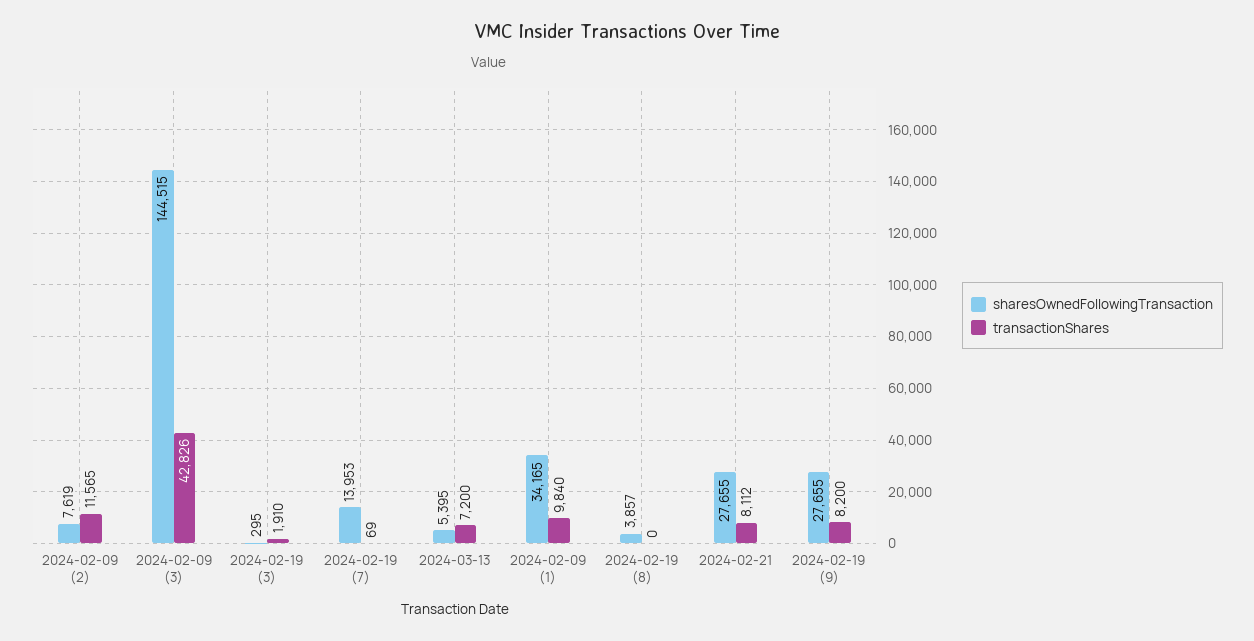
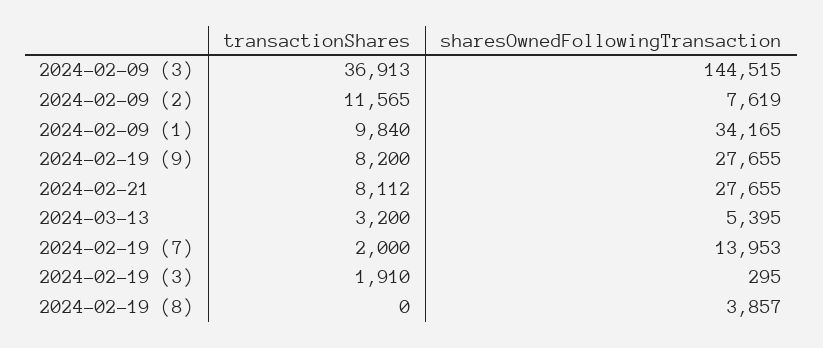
  {
    "sharesOwnedFollowingTransaction": {
      "2024-02-09 (2)": 7619,
      "2024-02-09 (3)": 144515,
      "2024-02-19 (3)": 295,
      "2024-02-19 (7)": 13953,
      "2024-03-13": 5395,
      "2024-02-09 (1)": 34165,
      "2024-02-19 (8)": 3857,
      "2024-02-21": 27655,
      "2024-02-19 (9)": 27655
    },
    "transactionShares": {
      "2024-02-09 (2)": 11565,
-     "2024-02-09 (3)": 42826,
+     "2024-02-09 (3)": 36913,
      "2024-02-19 (3)": 1910,
-     "2024-02-19 (7)": 69,
+     "2024-02-19 (7)": 2000,
-     "2024-03-13": 7200,
+     "2024-03-13": 3200,
      "2024-02-09 (1)": 9840,
      "2024-02-19 (8)": 0,
      "2024-02-21": 8112,
      "2024-02-19 (9)": 8200
    }
  }

